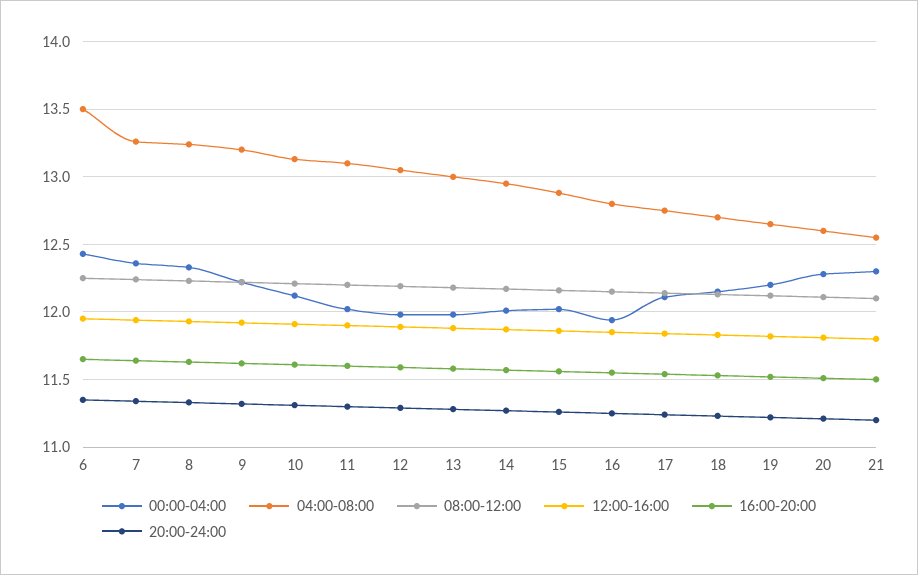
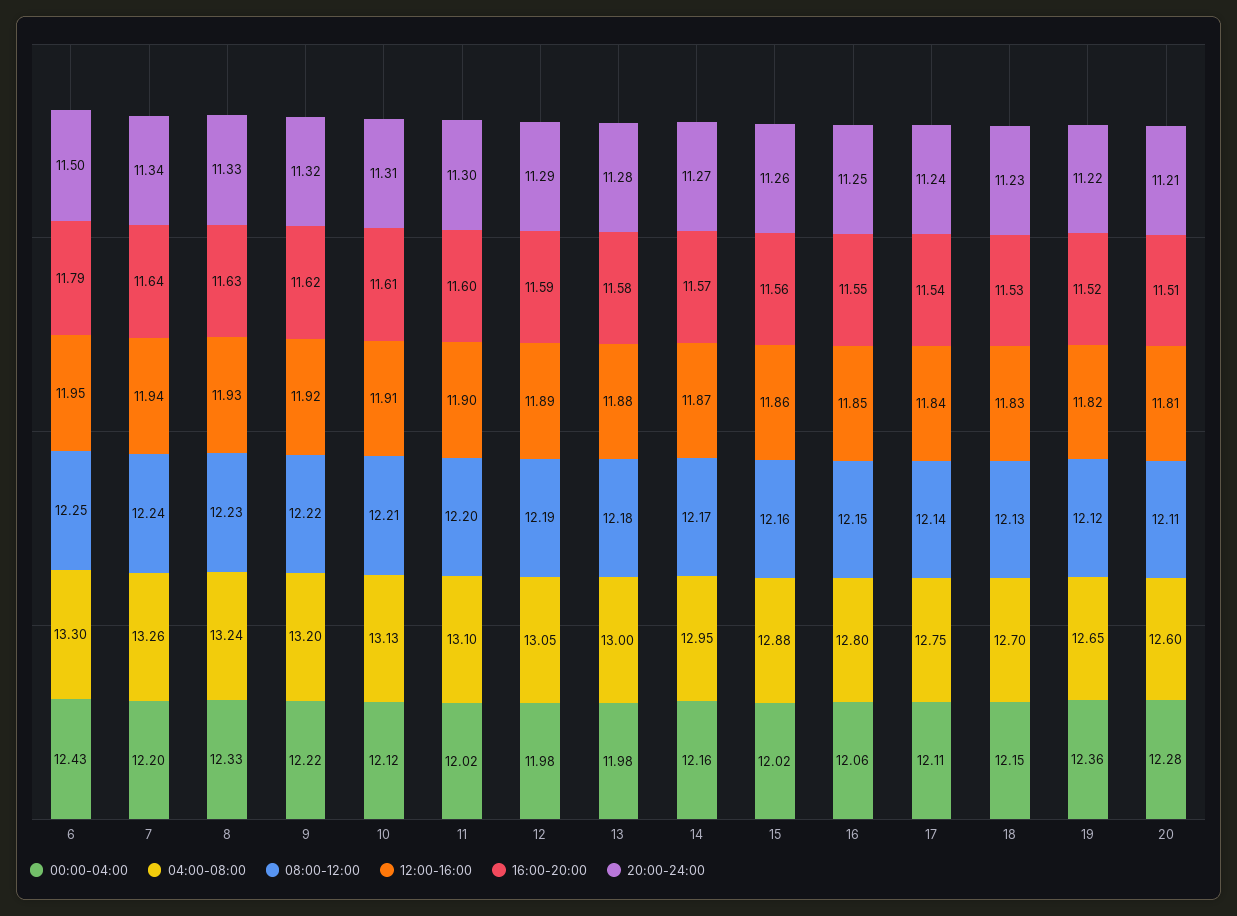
  {
    "00:00-04:00": {
      "6": 12.43,
-     "7": 12.35,
+     "7": 12.2,
      "8": 12.33,
      "9": 12.22,
      "10": 12.12,
      "11": 12.02,
      "12": 11.98,
      "13": 11.98,
-     "14": 12,
+     "14": 12.16,
      "15": 12.02,
-     "16": 11.95,
+     "16": 12.06,
      "17": 12.11,
      "18": 12.15,
-     "19": 12.2,
+     "19": 12.36,
-     "20": 12.28,
+     "20": 12.28
-     "21": 12.3
    },
    "04:00-08:00": {
-     "6": 13.5,
+     "6": 13.3,
      "7": 13.26,
      "8": 13.24,
      "9": 13.2,
      "10": 13.13,
      "11": 13.1,
      "12": 13.05,
      "13": 13,
      "14": 12.95,
      "15": 12.88,
      "16": 12.8,
      "17": 12.75,
      "18": 12.7,
      "19": 12.65,
-     "20": 12.6,
+     "20": 12.6
-     "21": 12.55
    },
    "08:00-12:00": {
      "6": 12.25,
      "7": 12.24,
      "8": 12.23,
      "9": 12.22,
      "10": 12.21,
      "11": 12.2,
      "12": 12.19,
      "13": 12.18,
      "14": 12.17,
      "15": 12.16,
      "16": 12.15,
      "17": 12.14,
      "18": 12.13,
      "19": 12.12,
-     "20": 12.11,
+     "20": 12.11
-     "21": 12.1
    },
    "12:00-16:00": {
      "6": 11.95,
      "7": 11.94,
      "8": 11.93,
      "9": 11.92,
      "10": 11.91,
      "11": 11.9,
      "12": 11.89,
      "13": 11.88,
      "14": 11.87,
      "15": 11.86,
      "16": 11.85,
      "17": 11.84,
      "18": 11.83,
      "19": 11.82,
-     "20": 11.81,
+     "20": 11.81
-     "21": 11.8
    },
    "16:00-20:00": {
-     "6": 11.65,
+     "6": 11.79,
      "7": 11.64,
      "8": 11.63,
      "9": 11.62,
      "10": 11.61,
      "11": 11.6,
      "12": 11.59,
      "13": 11.58,
      "14": 11.57,
      "15": 11.56,
      "16": 11.55,
      "17": 11.54,
      "18": 11.53,
      "19": 11.52,
-     "20": 11.51,
+     "20": 11.51
-     "21": 11.5
    },
    "20:00-24:00": {
-     "6": 11.35,
+     "6": 11.5,
      "7": 11.34,
      "8": 11.33,
      "9": 11.32,
      "10": 11.31,
      "11": 11.3,
      "12": 11.29,
      "13": 11.28,
      "14": 11.27,
      "15": 11.26,
      "16": 11.25,
      "17": 11.24,
      "18": 11.23,
      "19": 11.22,
-     "20": 11.21,
+     "20": 11.21
-     "21": 11.2
    }
  }

